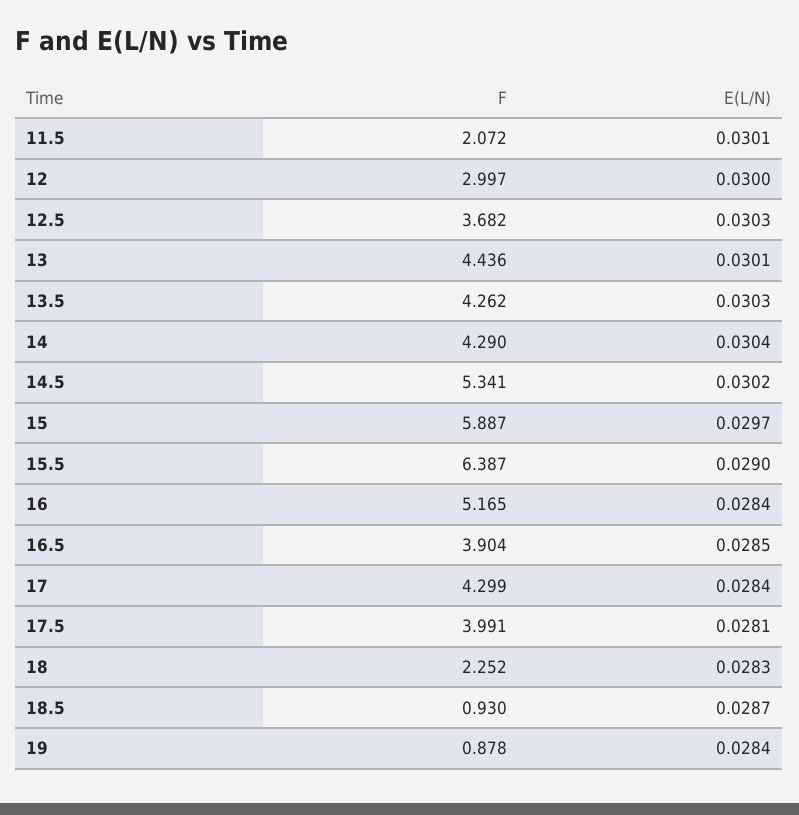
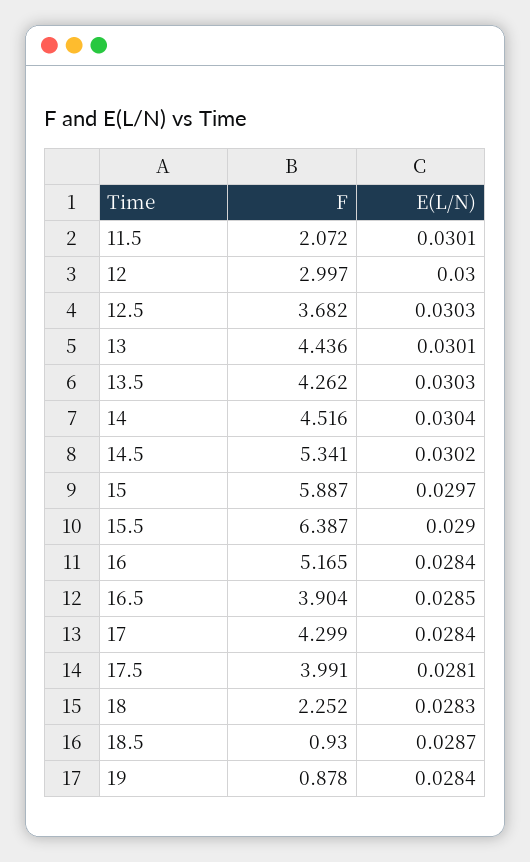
  {
    "F": {
      "11.5": 2.072,
      "12": 2.997,
      "12.5": 3.682,
      "13": 4.436,
      "13.5": 4.262,
-     "14": 4.29,
+     "14": 4.516,
      "14.5": 5.341,
      "15": 5.887,
      "15.5": 6.387,
      "16": 5.165,
      "16.5": 3.904,
      "17": 4.299,
      "17.5": 3.991,
      "18": 2.252,
      "18.5": 0.93,
      "19": 0.878
    },
    "E(L/N)": {
      "11.5": 0.0301,
      "12": 0.03,
      "12.5": 0.0303,
      "13": 0.0301,
      "13.5": 0.0303,
      "14": 0.0304,
      "14.5": 0.0302,
      "15": 0.0297,
      "15.5": 0.029,
      "16": 0.0284,
      "16.5": 0.0285,
      "17": 0.0284,
      "17.5": 0.0281,
      "18": 0.0283,
      "18.5": 0.0287,
      "19": 0.0284
    }
  }

